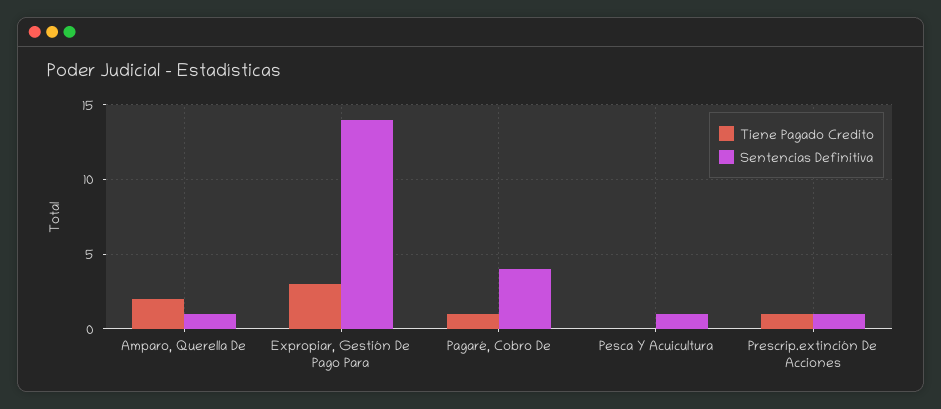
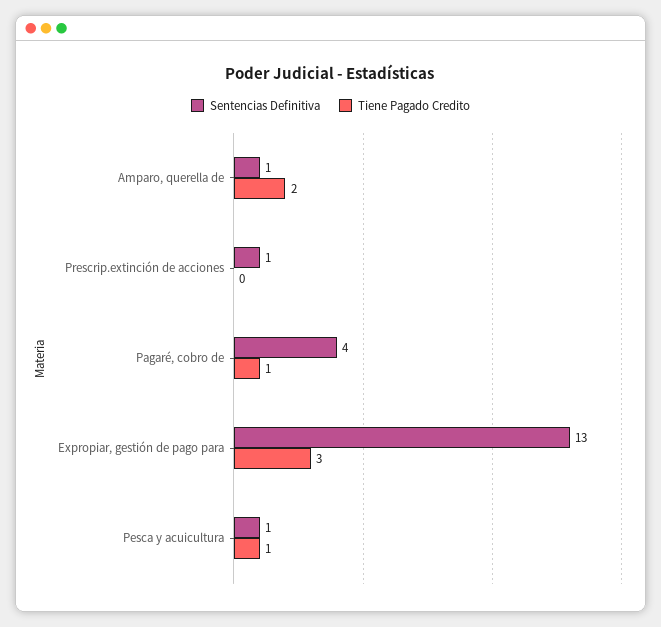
  {
    "Tiene Pagado Credito": {
      "Amparo, Querella De": 2,
      "Expropiar, Gestión De Pago Para": 3,
      "Pagaré, Cobro De": 1,
-     "Pesca Y Acuicultura": 0,
+     "Pesca Y Acuicultura": 1,
-     "Prescrip.extinción De Acciones": 1
+     "Prescrip.extinción De Acciones": 0
    },
    "Sentencias Definitiva": {
      "Amparo, Querella De": 1,
-     "Expropiar, Gestión De Pago Para": 14,
+     "Expropiar, Gestión De Pago Para": 13,
      "Pagaré, Cobro De": 4,
      "Pesca Y Acuicultura": 1,
      "Prescrip.extinción De Acciones": 1
    }
  }

